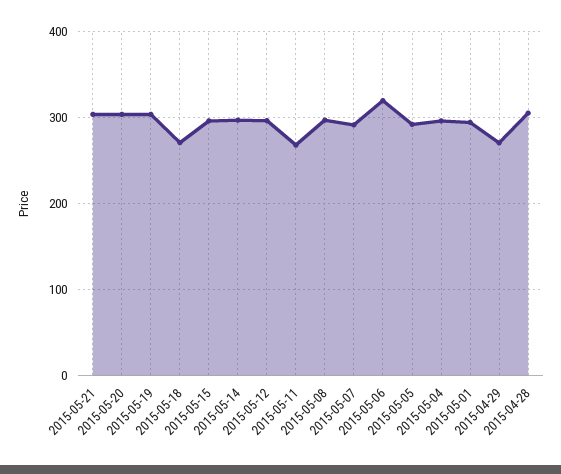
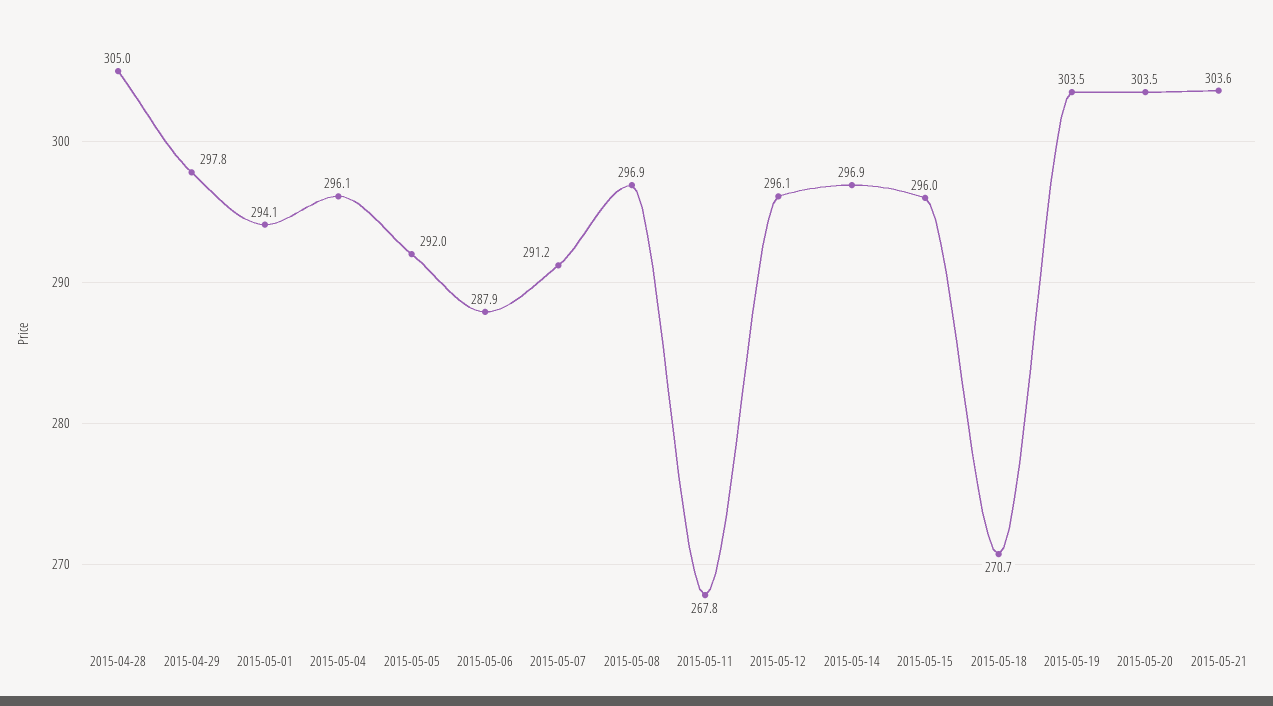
  {
    "2015-05-21": 303.6,
    "2015-05-20": 303.5,
    "2015-05-19": 303.5,
    "2015-05-18": 270.7,
    "2015-05-15": 296,
    "2015-05-14": 296.9,
    "2015-05-12": 296.1,
    "2015-05-11": 267.8,
    "2015-05-08": 296.9,
    "2015-05-07": 291.2,
-   "2015-05-06": 320,
+   "2015-05-06": 287.9,
    "2015-05-05": 292,
    "2015-05-04": 296.1,
    "2015-05-01": 294.1,
-   "2015-04-29": 270,
+   "2015-04-29": 297.8,
    "2015-04-28": 305
  }

